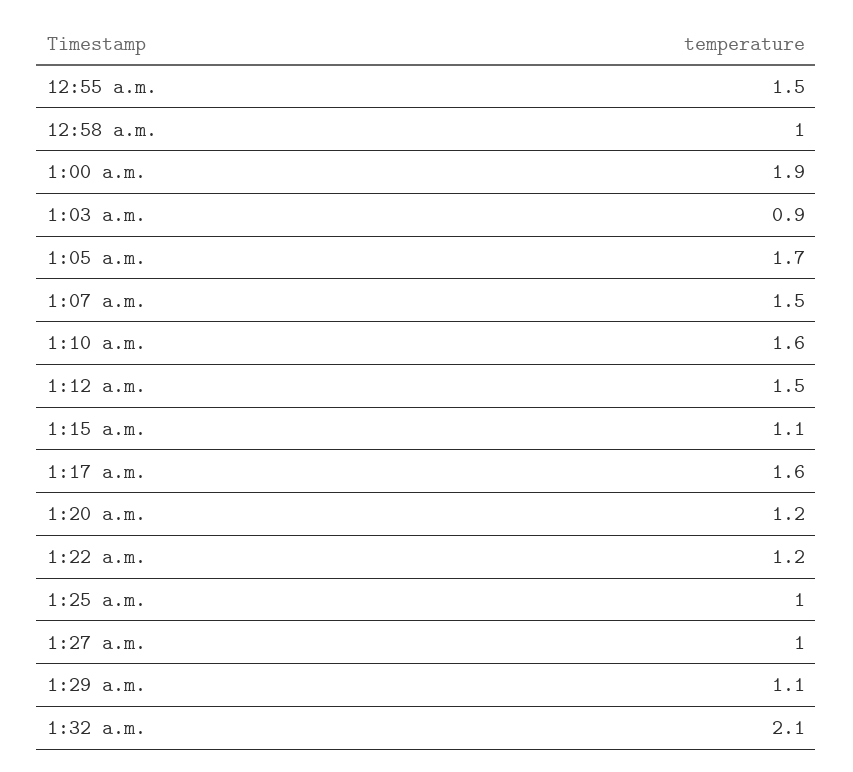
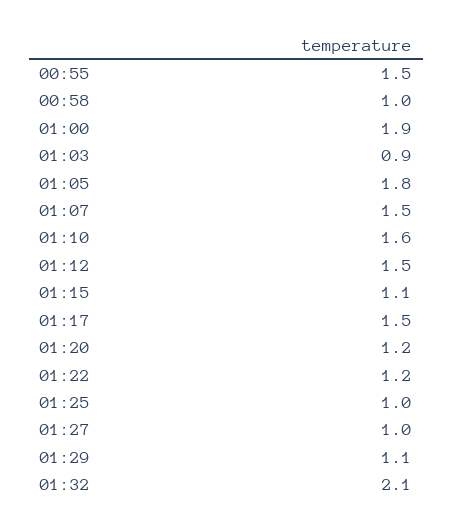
  {
    "12:55 a.m.": 1.5,
    "12:58 a.m.": 1,
    "1:00 a.m.": 1.9,
    "1:03 a.m.": 0.9,
-   "1:05 a.m.": 1.7,
+   "1:05 a.m.": 1.8,
    "1:07 a.m.": 1.5,
    "1:10 a.m.": 1.6,
    "1:12 a.m.": 1.5,
    "1:15 a.m.": 1.1,
-   "1:17 a.m.": 1.6,
+   "1:17 a.m.": 1.5,
    "1:20 a.m.": 1.2,
    "1:22 a.m.": 1.2,
    "1:25 a.m.": 1,
    "1:27 a.m.": 1,
    "1:29 a.m.": 1.1,
    "1:32 a.m.": 2.1
  }

